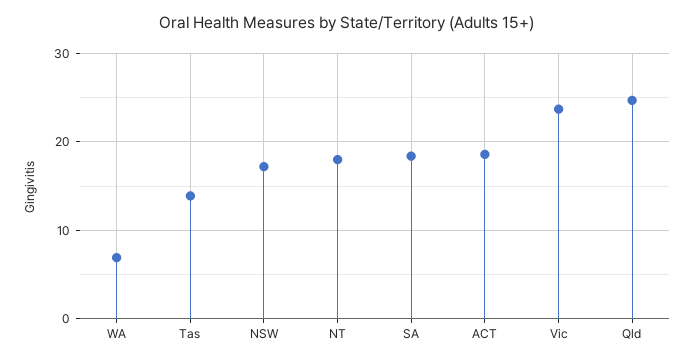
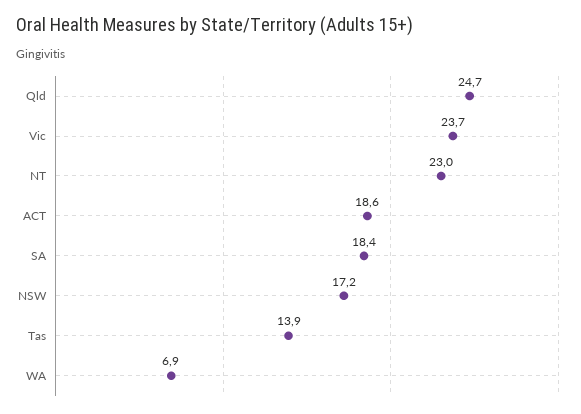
  {
    "WA": 6.9,
    "Tas": 13.9,
    "NSW": 17.2,
-   "NT": 18,
+   "NT": 23,
    "SA": 18.4,
    "ACT": 18.6,
    "Vic": 23.7,
    "Qld": 24.7
  }

